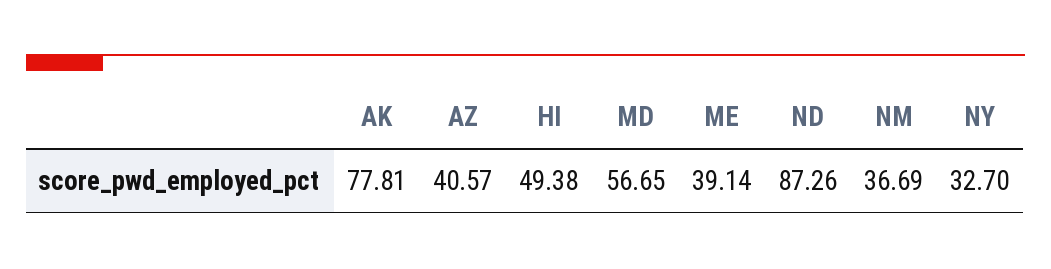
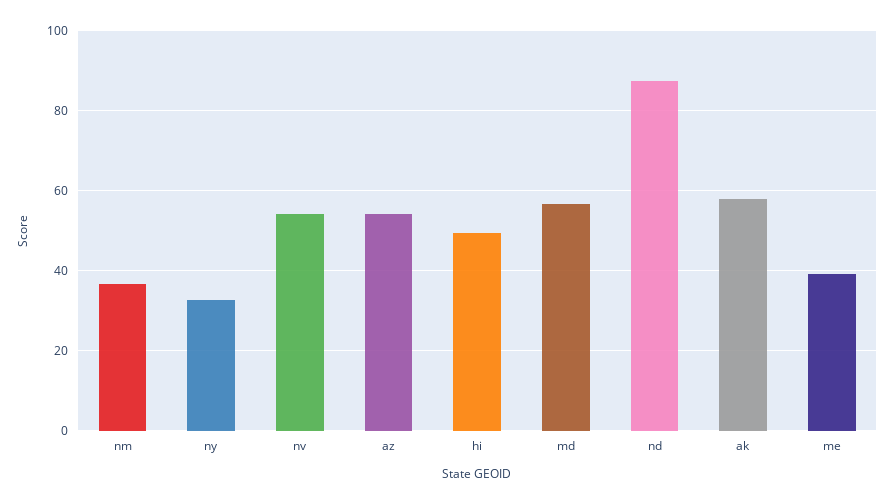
  {
-   "AK": 77.81,
+   "AK": 58,
-   "AZ": 40.57,
+   "AZ": 54,
    "HI": 49.38,
    "MD": 56.65,
    "ME": 39.14,
    "ND": 87.26,
    "NM": 36.69,
-   "NY": 32.7
+   "NY": 32.7,
+   "nv": 54
  }

